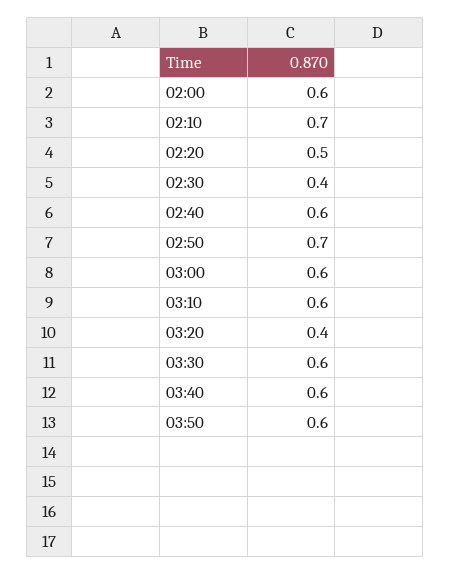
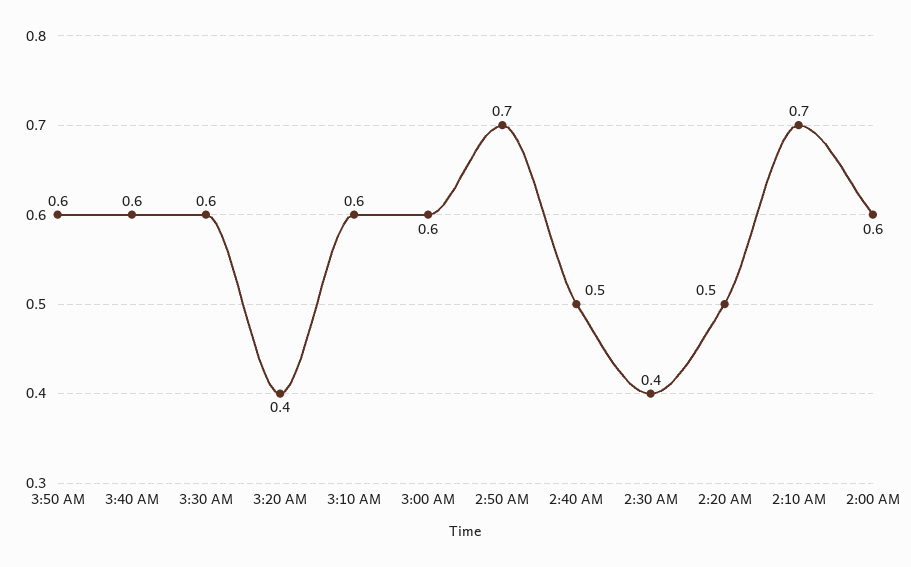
  {
    "02:00": 0.6,
    "02:10": 0.7,
    "02:20": 0.5,
    "02:30": 0.4,
-   "02:40": 0.6,
+   "02:40": 0.5,
    "02:50": 0.7,
    "03:00": 0.6,
    "03:10": 0.6,
    "03:20": 0.4,
    "03:30": 0.6,
    "03:40": 0.6,
    "03:50": 0.6
  }

